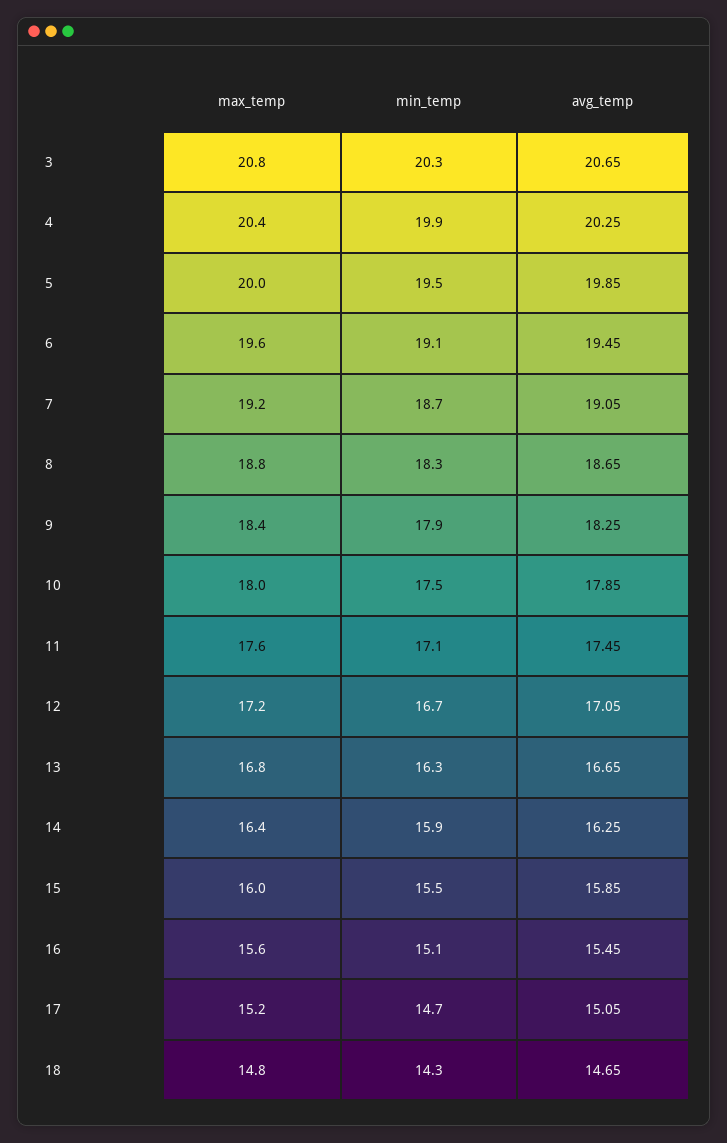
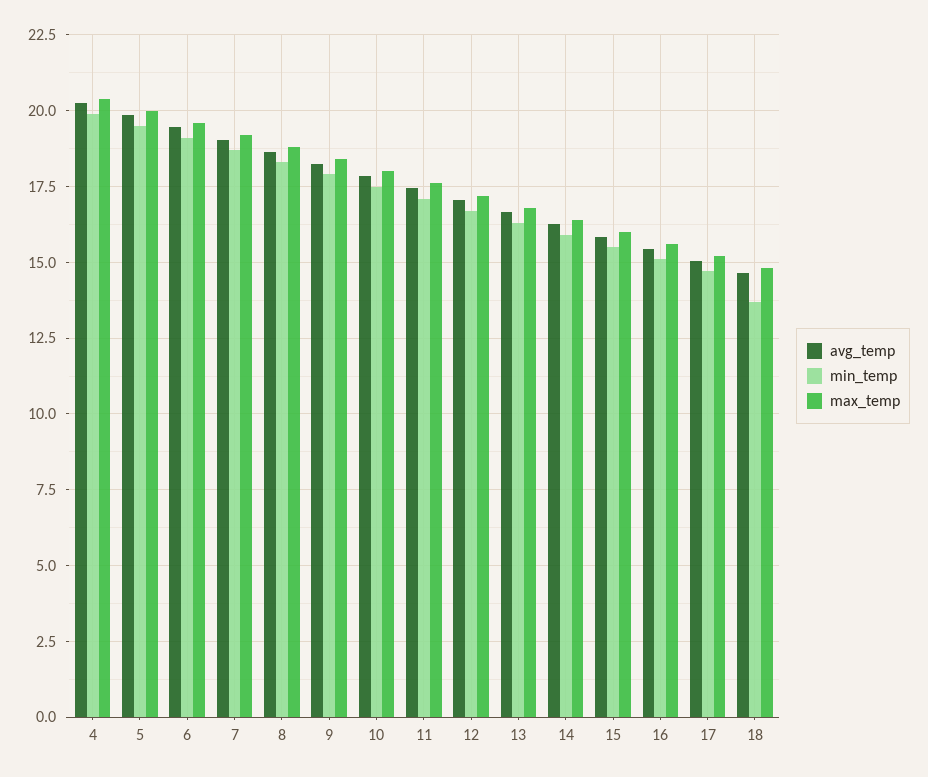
  {
    "max_temp": {
-     "3": 20.8,
      "4": 20.4,
      "5": 20,
      "6": 19.6,
      "7": 19.2,
      "8": 18.8,
      "9": 18.4,
      "10": 18,
      "11": 17.6,
      "12": 17.2,
      "13": 16.8,
      "14": 16.4,
      "15": 16,
      "16": 15.6,
      "17": 15.2,
      "18": 14.8
    },
    "min_temp": {
-     "3": 20.3,
      "4": 19.9,
      "5": 19.5,
      "6": 19.1,
      "7": 18.7,
      "8": 18.3,
      "9": 17.9,
      "10": 17.5,
      "11": 17.1,
      "12": 16.7,
      "13": 16.3,
      "14": 15.9,
      "15": 15.5,
      "16": 15.1,
      "17": 14.7,
-     "18": 14.3
+     "18": 13.75
    },
    "avg_temp": {
-     "3": 20.65,
      "4": 20.25,
      "5": 19.85,
      "6": 19.45,
      "7": 19.05,
      "8": 18.65,
      "9": 18.25,
      "10": 17.85,
      "11": 17.45,
      "12": 17.05,
      "13": 16.65,
      "14": 16.25,
      "15": 15.85,
      "16": 15.45,
      "17": 15.05,
      "18": 14.65
    }
  }

